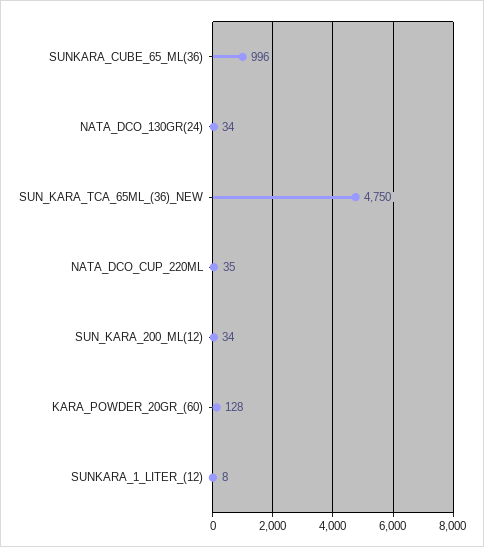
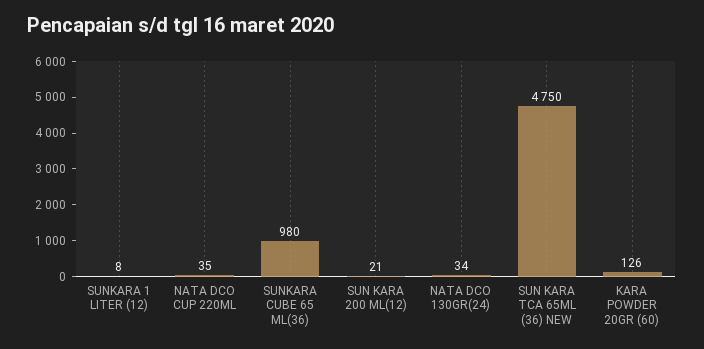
  {
-   "SUNKARA_CUBE_65_ML(36)": 996,
+   "SUNKARA_CUBE_65_ML(36)": 980,
    "NATA_DCO_130GR(24)": 34,
    "SUN_KARA_TCA_65ML_(36)_NEW": 4750,
    "NATA_DCO_CUP_220ML": 35,
-   "SUN_KARA_200_ML(12)": 34,
+   "SUN_KARA_200_ML(12)": 21,
-   "KARA_POWDER_20GR_(60)": 128,
+   "KARA_POWDER_20GR_(60)": 126,
    "SUNKARA_1_LITER_(12)": 8
  }

